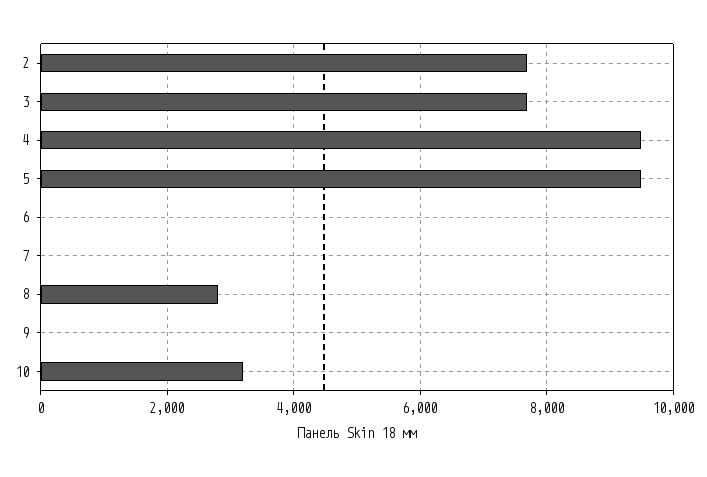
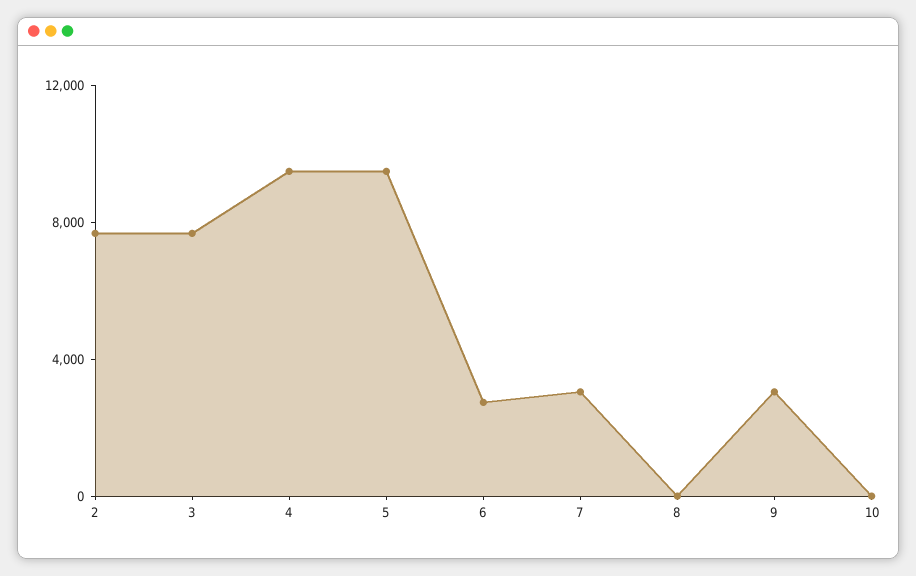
  {
    "2": 7600,
    "3": 7600,
    "4": 9400,
    "5": 9400,
-   "6": 0,
+   "6": 3000,
-   "7": 0,
+   "7": 3000,
-   "8": 2800,
+   "8": 0,
-   "9": 0,
+   "9": 3000,
-   "10": 3200
+   "10": 0
  }

